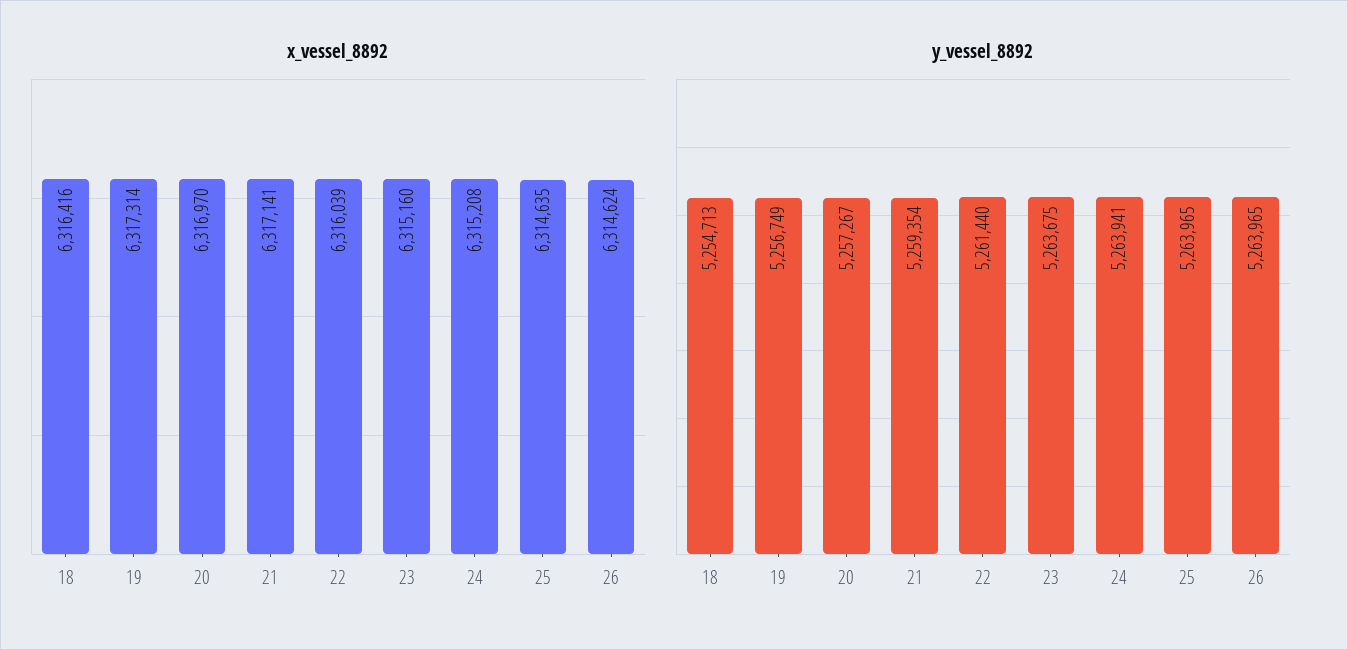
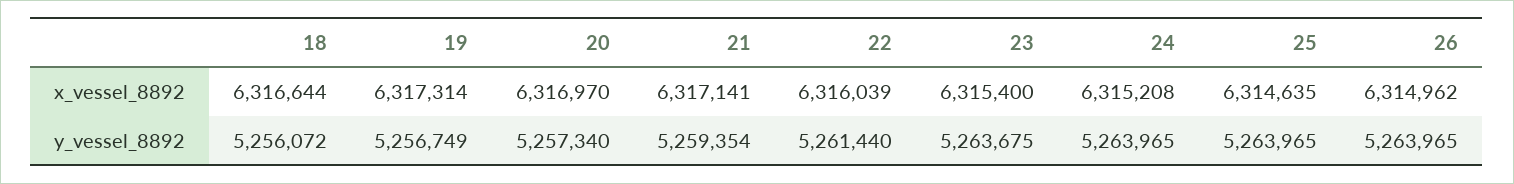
  {
    "x_vessel_8892": {
-     "18": 6316416,
+     "18": 6316644,
      "19": 6317314,
      "20": 6316970,
      "21": 6317141,
      "22": 6316039,
-     "23": 6315160,
+     "23": 6315400,
      "24": 6315208,
      "25": 6314635,
-     "26": 6314624
+     "26": 6314962
    },
    "y_vessel_8892": {
-     "18": 5254713,
+     "18": 5256072,
      "19": 5256749,
-     "20": 5257267,
+     "20": 5257340,
      "21": 5259354,
      "22": 5261440,
      "23": 5263675,
-     "24": 5263941,
+     "24": 5263965,
      "25": 5263965,
      "26": 5263965
    }
  }

